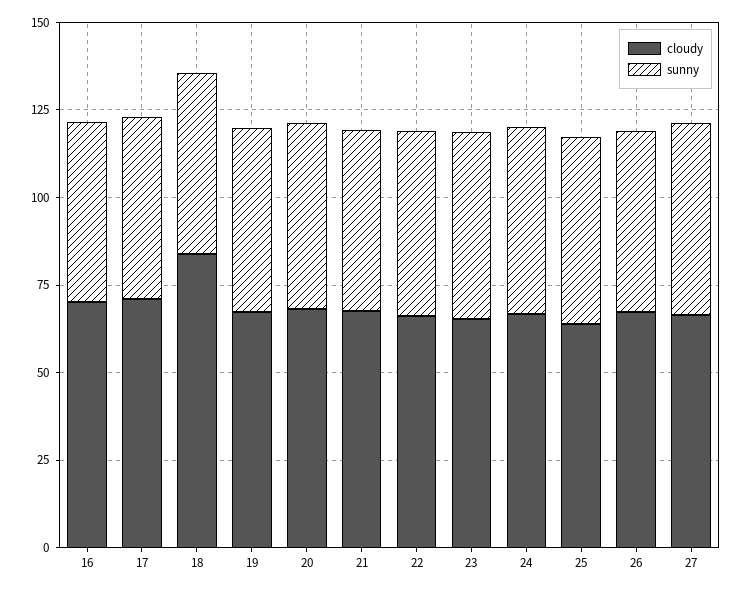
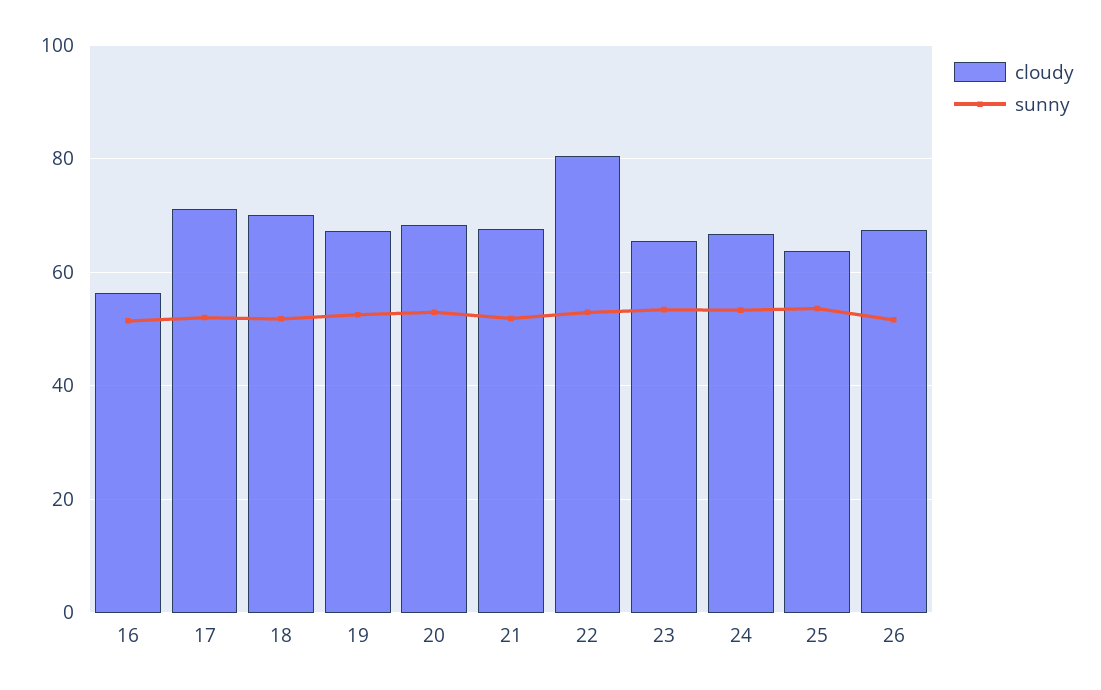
  {
    "cloudy": {
-     "16": 70,
+     "16": 56,
      "17": 72,
-     "18": 85,
+     "18": 70,
      "19": 68,
      "20": 68,
      "21": 68,
-     "22": 65,
+     "22": 80,
      "23": 66,
      "24": 66,
      "25": 64,
-     "26": 68,
+     "26": 68
-     "27": 65
    },
    "sunny": {
      "16": 52,
      "17": 52,
      "18": 52,
      "19": 52,
      "20": 52,
      "21": 52,
      "22": 52,
      "23": 54,
      "24": 54,
      "25": 54,
-     "26": 52,
+     "26": 52
-     "27": 55
    }
  }

